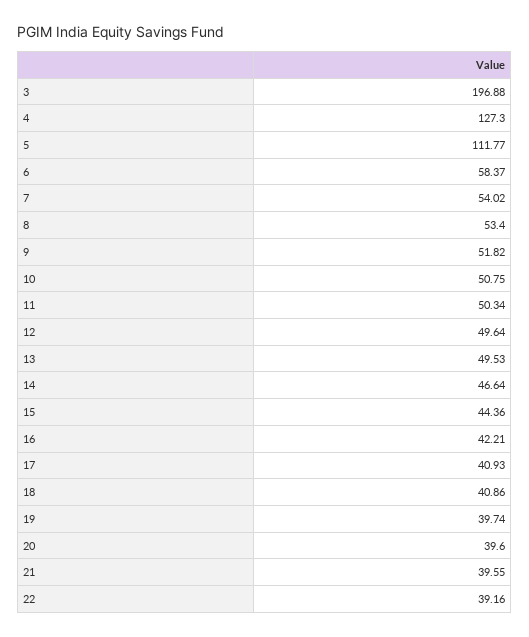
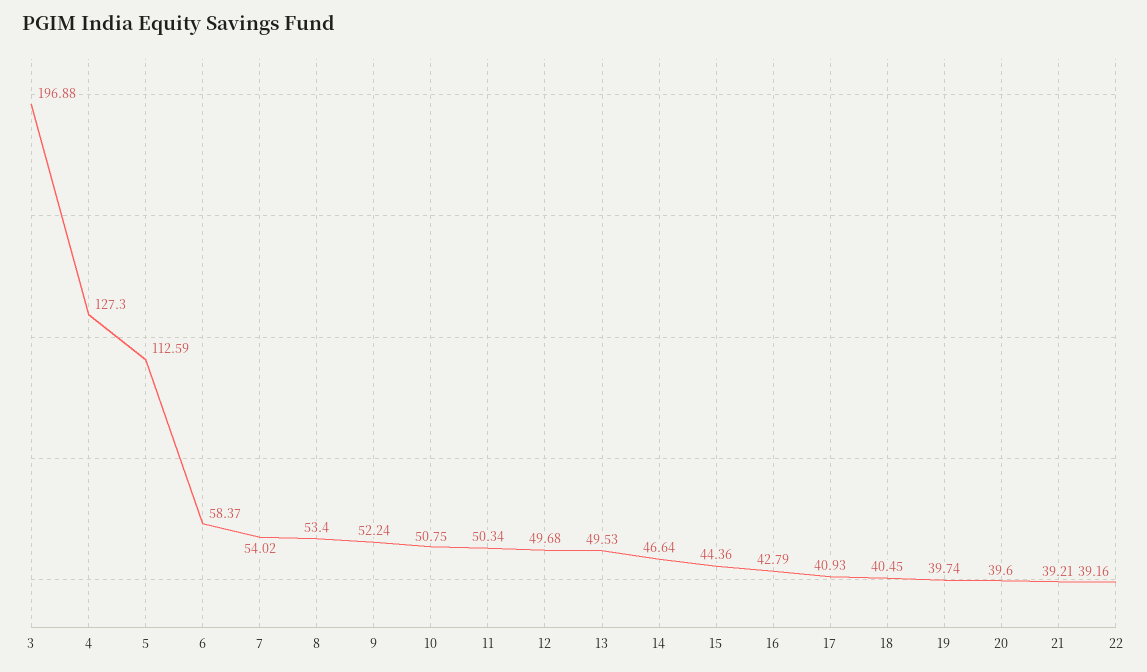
  {
    "3": 196.88,
    "4": 127.3,
-   "5": 111.77,
+   "5": 112.59,
    "6": 58.37,
    "7": 54.02,
    "8": 53.4,
-   "9": 51.82,
+   "9": 52.24,
    "10": 50.75,
    "11": 50.34,
-   "12": 49.64,
+   "12": 49.68,
    "13": 49.53,
    "14": 46.64,
    "15": 44.36,
-   "16": 42.21,
+   "16": 42.79,
    "17": 40.93,
-   "18": 40.86,
+   "18": 40.45,
    "19": 39.74,
    "20": 39.6,
-   "21": 39.55,
+   "21": 39.21,
    "22": 39.16
  }

